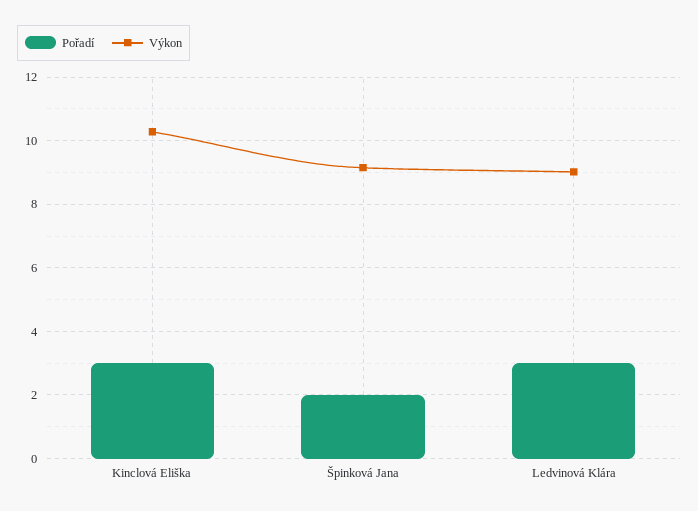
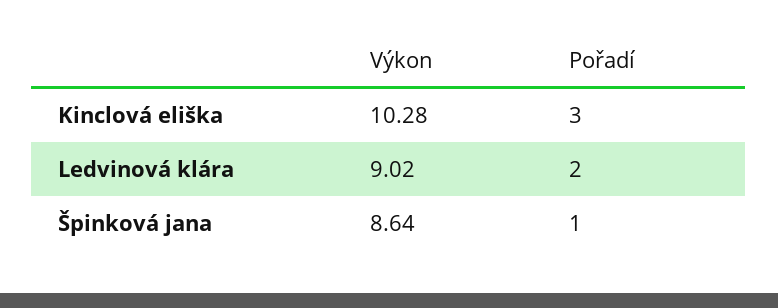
  {
    "Pořadí": {
      "Kinclová Eliška": 3,
-     "Špinková Jana": 2,
+     "Špinková Jana": 1,
-     "Ledvinová Klára": 3
+     "Ledvinová Klára": 2
    },
    "Výkon": {
      "Kinclová Eliška": 10.28,
-     "Špinková Jana": 9.2,
+     "Špinková Jana": 8.64,
      "Ledvinová Klára": 9.02
    }
  }

